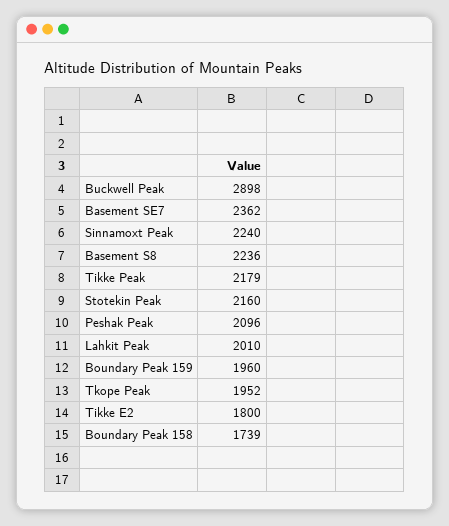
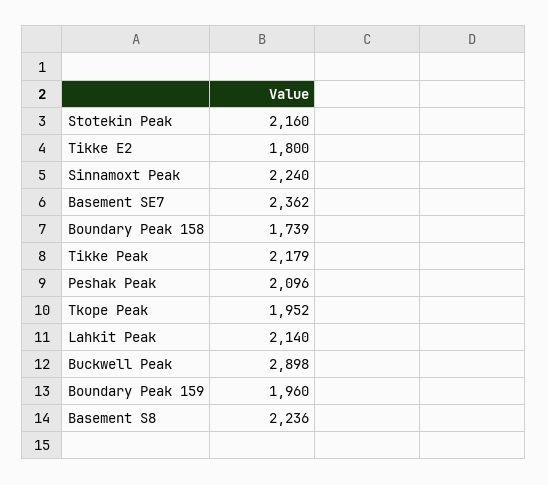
  {
    "Buckwell Peak": 2898,
    "Basement SE7": 2362,
    "Sinnamoxt Peak": 2240,
    "Basement S8": 2236,
    "Tikke Peak": 2179,
    "Stotekin Peak": 2160,
    "Peshak Peak": 2096,
-   "Lahkit Peak": 2010,
+   "Lahkit Peak": 2140,
    "Boundary Peak 159": 1960,
    "Tkope Peak": 1952,
    "Tikke E2": 1800,
    "Boundary Peak 158": 1739
  }

